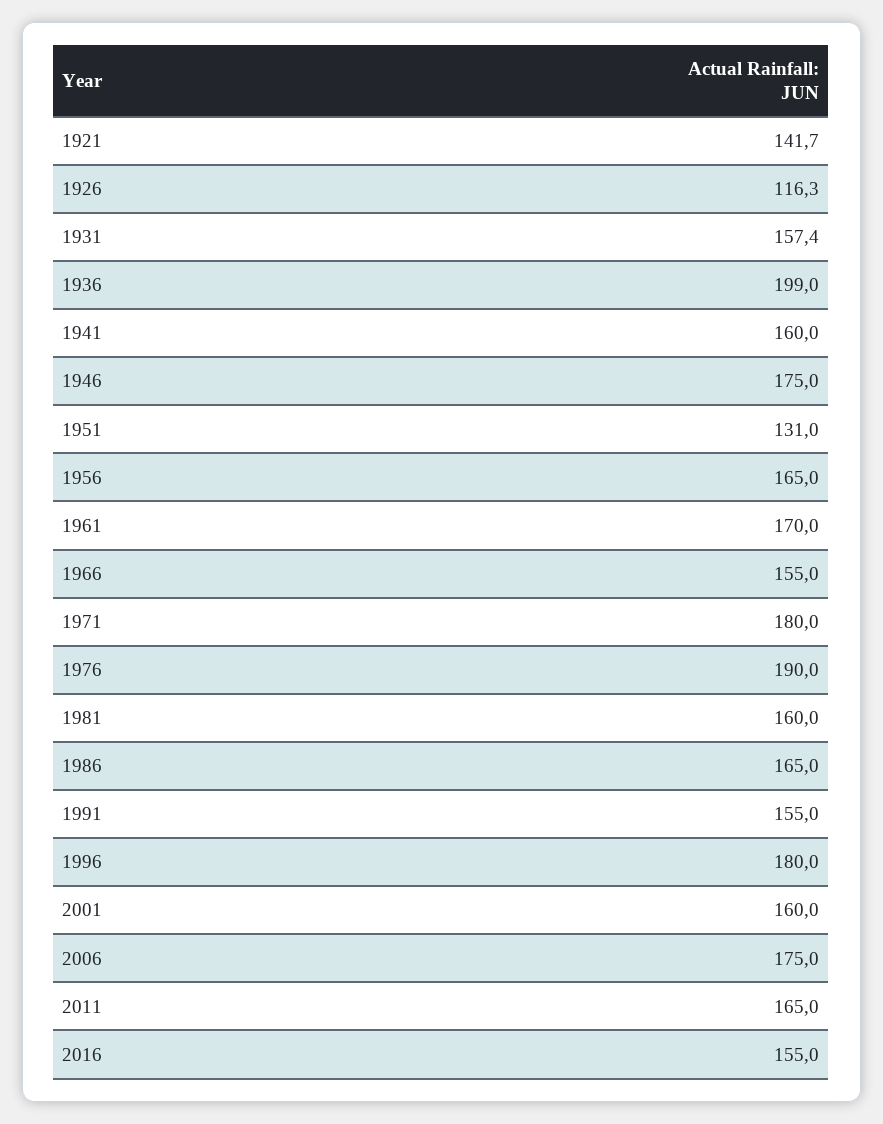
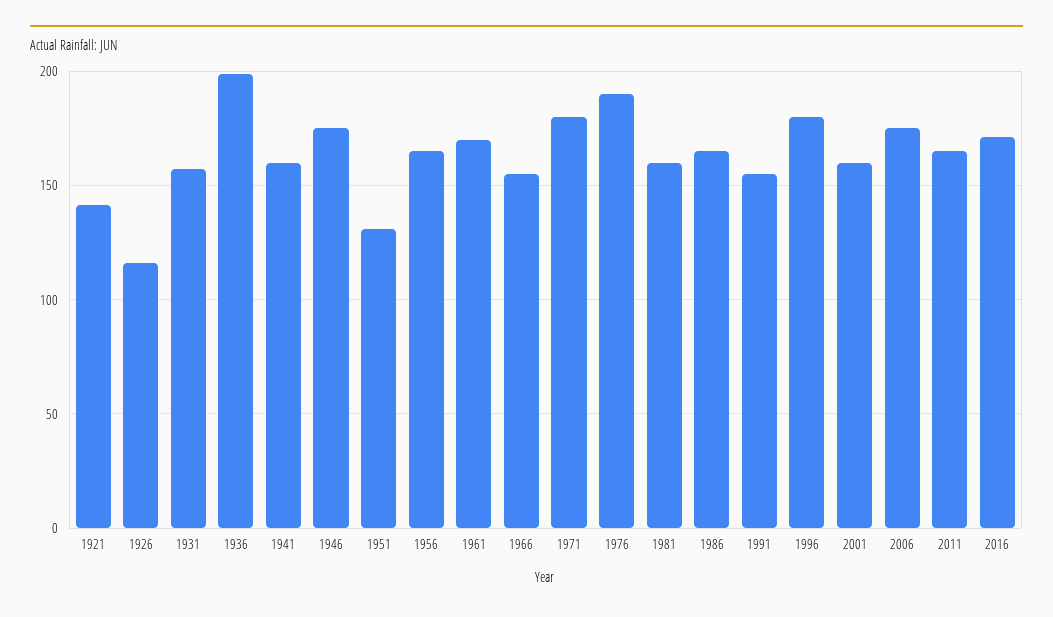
  {
    "1921": 141.7,
    "1926": 116.3,
    "1931": 157.4,
    "1936": 199,
    "1941": 160,
    "1946": 175,
    "1951": 131,
    "1956": 165,
    "1961": 170,
    "1966": 155,
    "1971": 180,
    "1976": 190,
    "1981": 160,
    "1986": 165,
    "1991": 155,
    "1996": 180,
    "2001": 160,
    "2006": 175,
    "2011": 165,
-   "2016": 155
+   "2016": 170
  }

